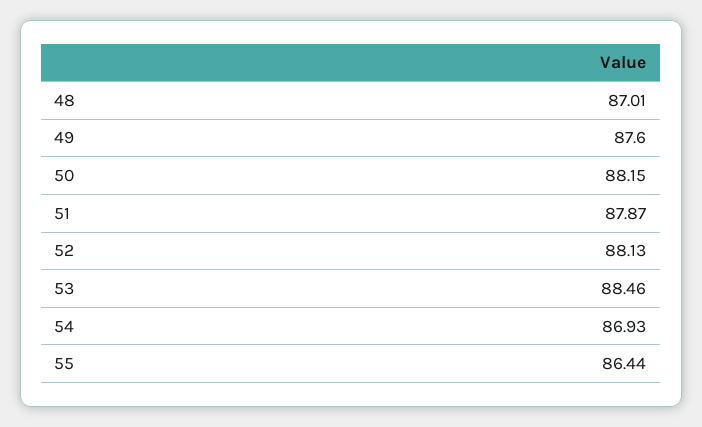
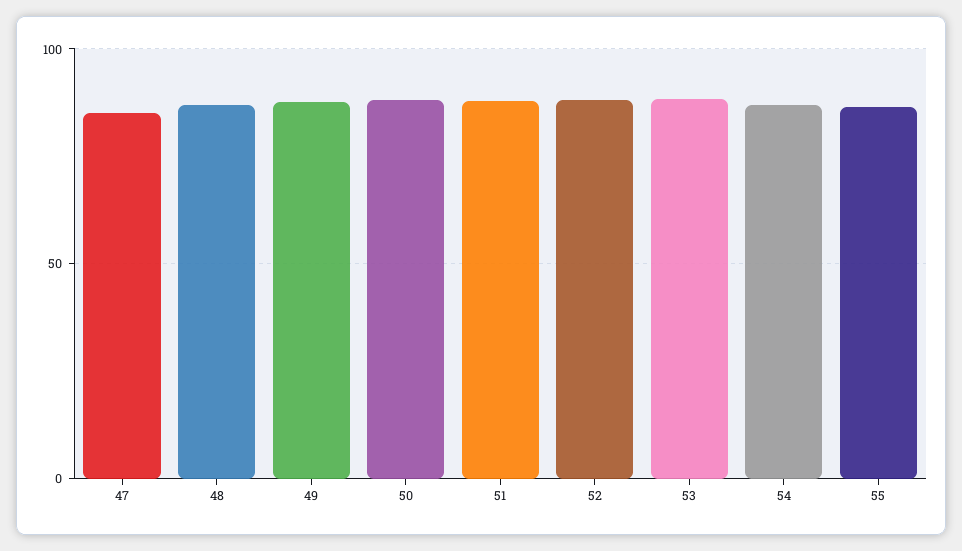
  {
    "48": 87.01,
    "49": 87.6,
    "50": 88.15,
    "51": 87.87,
    "52": 88.13,
    "53": 88.46,
    "54": 86.93,
-   "55": 86.44
+   "55": 86.44,
+   "47": 85
  }

